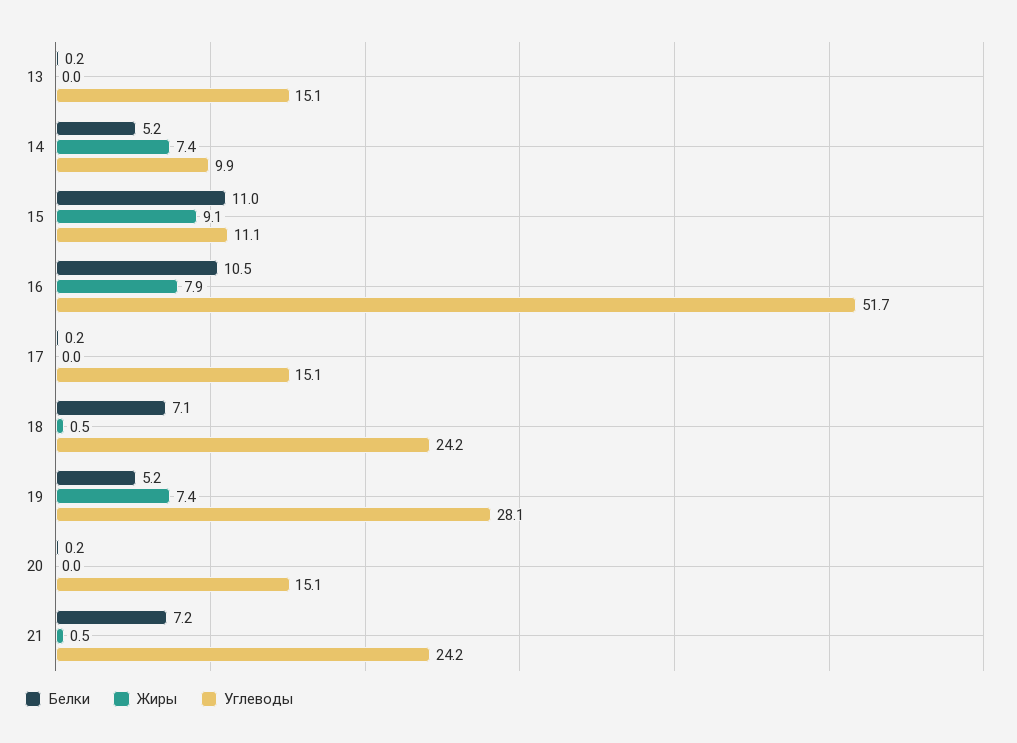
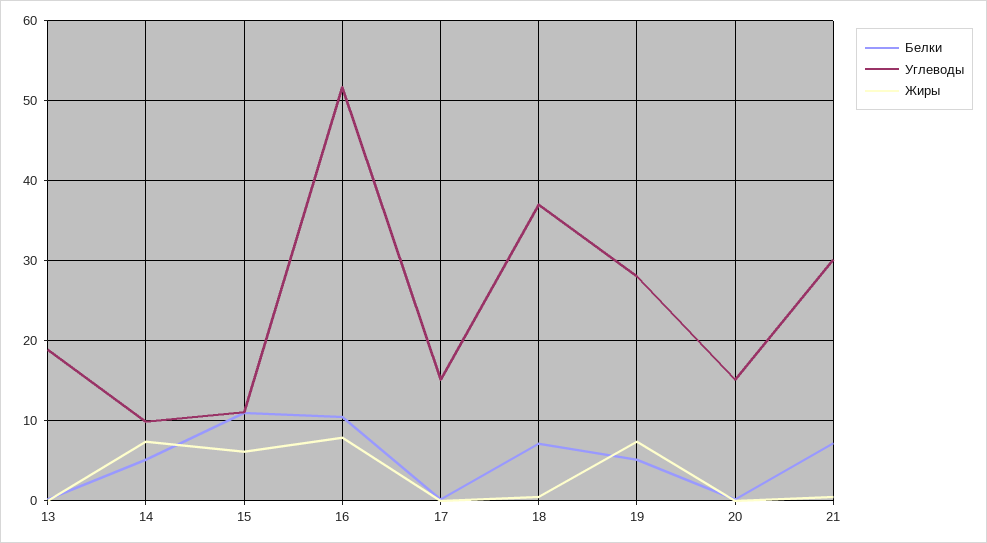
  {
    "Белки": {
      "13": 0.2,
      "14": 5.2,
      "15": 11,
      "16": 10.5,
      "17": 0.2,
      "18": 7.1,
      "19": 5.2,
      "20": 0.2,
      "21": 7.2
    },
    "Жиры": {
      "13": 0,
      "14": 7.4,
-     "15": 9.1,
+     "15": 6,
      "16": 7.9,
      "17": 0,
      "18": 0.5,
      "19": 7.4,
      "20": 0,
      "21": 0.5
    },
    "Углеводы": {
-     "13": 15.1,
+     "13": 19,
      "14": 9.9,
      "15": 11.1,
      "16": 51.7,
      "17": 15.1,
-     "18": 24.2,
+     "18": 37,
      "19": 28.1,
      "20": 15.1,
-     "21": 24.2
+     "21": 30
    }
  }

